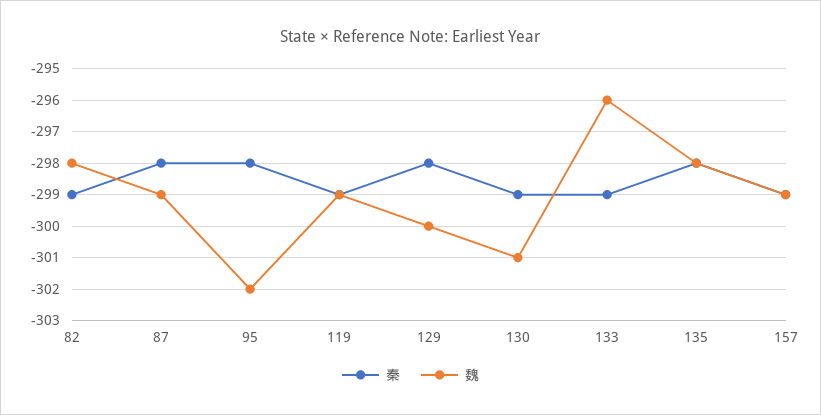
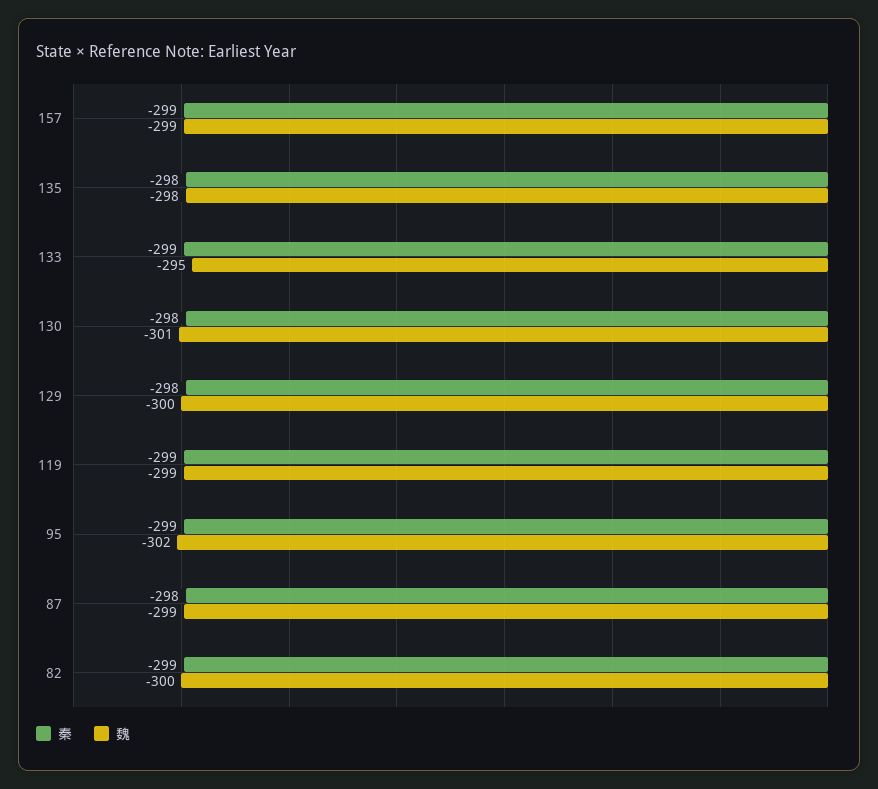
  {
    "秦": {
      "82": -299,
      "87": -298,
-     "95": -298,
+     "95": -299,
      "119": -299,
      "129": -298,
-     "130": -299,
+     "130": -298,
      "133": -299,
      "135": -298,
      "157": -299
    },
    "魏": {
-     "82": -298,
+     "82": -300,
      "87": -299,
      "95": -302,
      "119": -299,
      "129": -300,
      "130": -301,
-     "133": -296,
+     "133": -295,
      "135": -298,
      "157": -299
    }
  }

